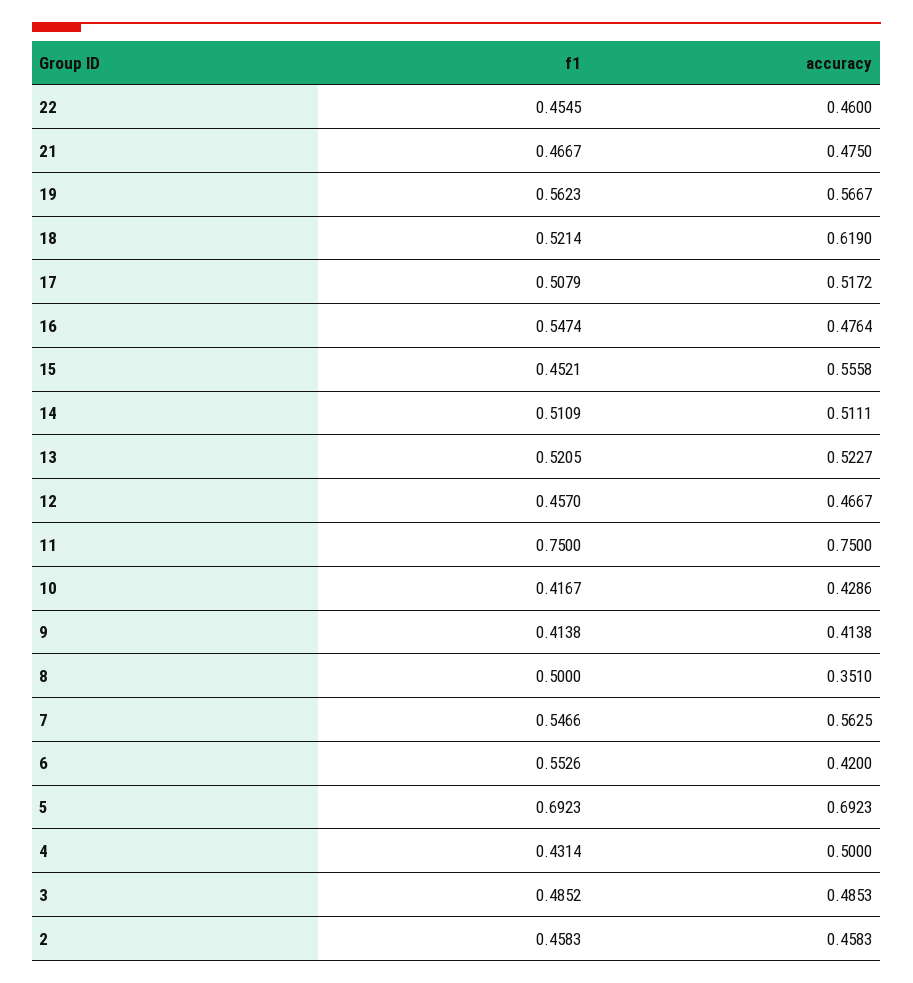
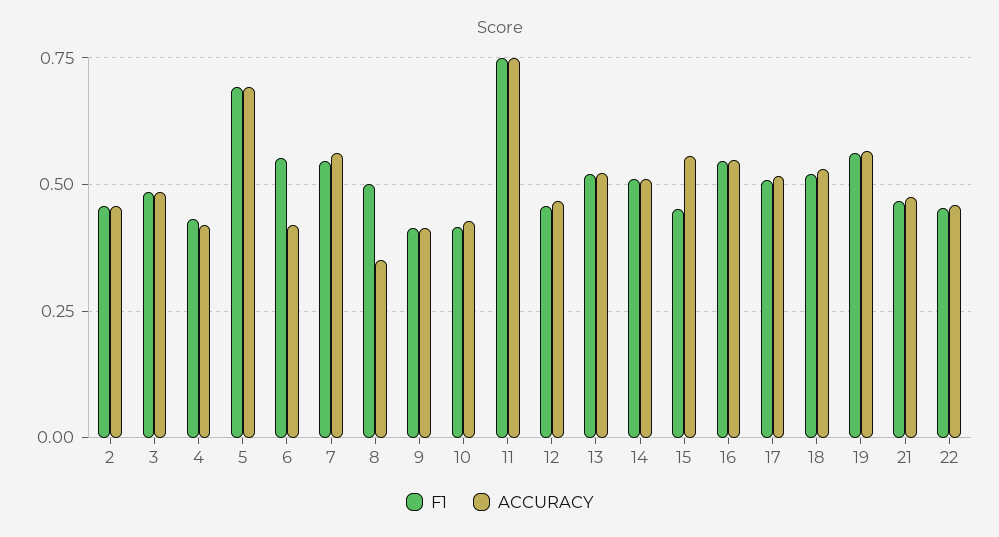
  {
    "f1": {
      "22": 0.4545,
      "21": 0.4667,
      "19": 0.5623,
      "18": 0.5214,
      "17": 0.5079,
      "16": 0.5474,
      "15": 0.4521,
      "14": 0.5109,
      "13": 0.5205,
      "12": 0.457,
      "11": 0.75,
      "10": 0.4167,
      "9": 0.4138,
      "8": 0.5,
      "7": 0.5466,
      "6": 0.5526,
      "5": 0.6923,
      "4": 0.4314,
      "3": 0.4852,
      "2": 0.4583
    },
    "accuracy": {
      "22": 0.46,
      "21": 0.475,
      "19": 0.5667,
-     "18": 0.619,
+     "18": 0.525,
      "17": 0.5172,
-     "16": 0.4764,
+     "16": 0.55,
      "15": 0.5558,
      "14": 0.5111,
      "13": 0.5227,
      "12": 0.4667,
      "11": 0.75,
      "10": 0.4286,
      "9": 0.4138,
      "8": 0.351,
      "7": 0.5625,
      "6": 0.42,
      "5": 0.6923,
-     "4": 0.5,
+     "4": 0.425,
      "3": 0.4853,
      "2": 0.4583
    }
  }

